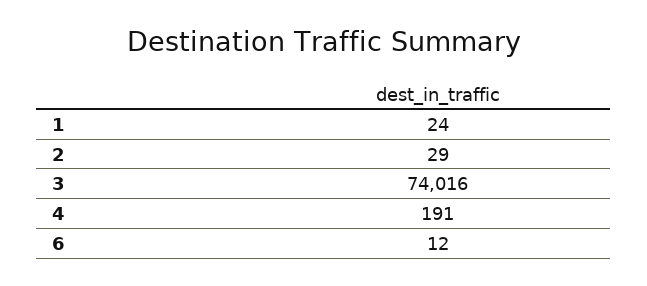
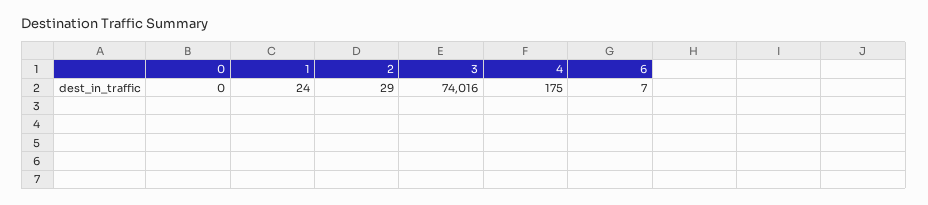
  {
    "1": 24,
    "2": 29,
    "3": 74016,
-   "4": 191,
+   "4": 175,
-   "6": 12
+   "6": 7,
+   "0": 0
  }

